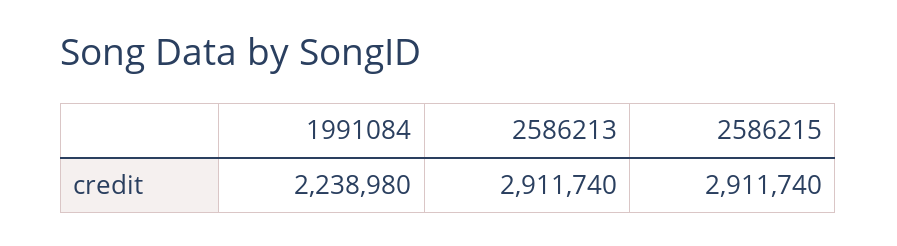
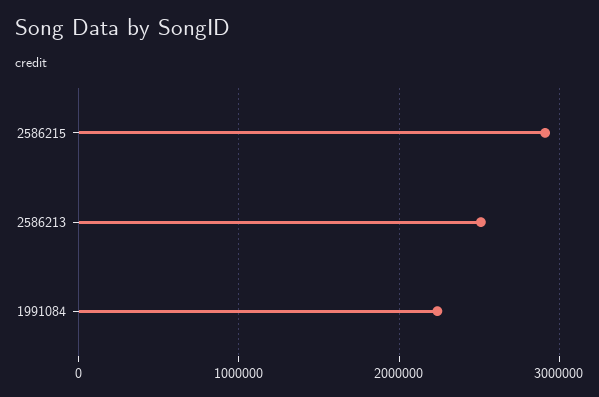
  {
    "1991084": 2238980,
-   "2586213": 2911740,
+   "2586213": 2500000,
    "2586215": 2911740
  }

